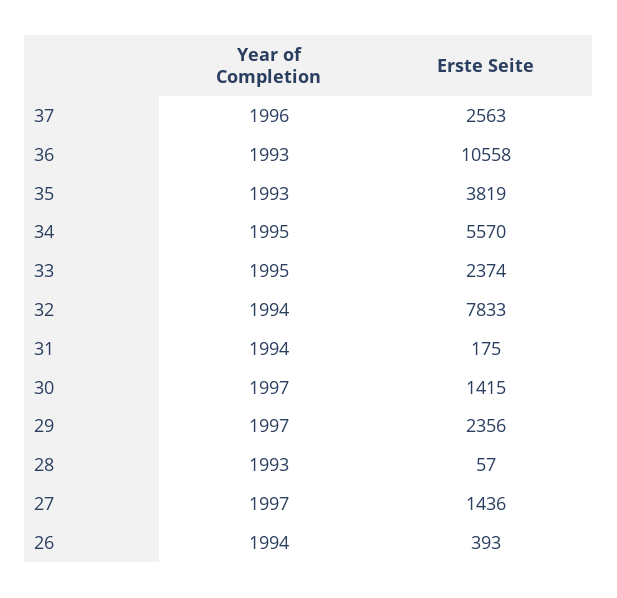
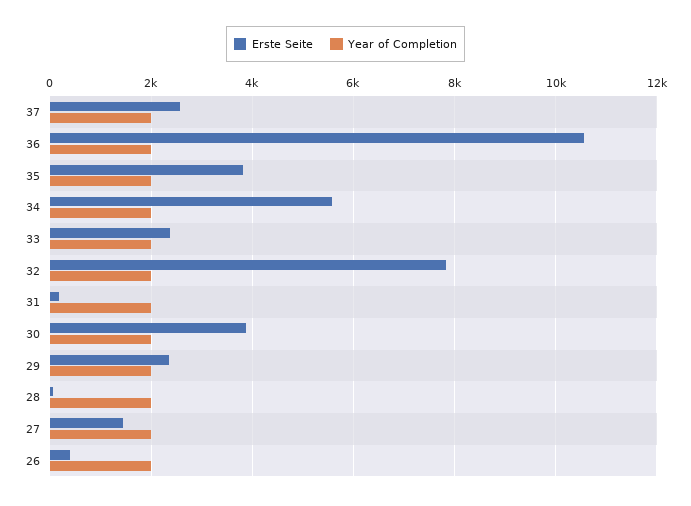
  {
    "Year of Completion": {
      "37": 1996,
      "36": 1993,
      "35": 1993,
      "34": 1995,
      "33": 1995,
      "32": 1994,
      "31": 1994,
      "30": 1997,
      "29": 1997,
      "28": 1993,
      "27": 1997,
      "26": 1994
    },
    "Erste Seite": {
      "37": 2563,
      "36": 10558,
      "35": 3819,
      "34": 5570,
      "33": 2374,
      "32": 7833,
      "31": 175,
-     "30": 1415,
+     "30": 3800,
      "29": 2356,
      "28": 57,
      "27": 1436,
      "26": 393
    }
  }

